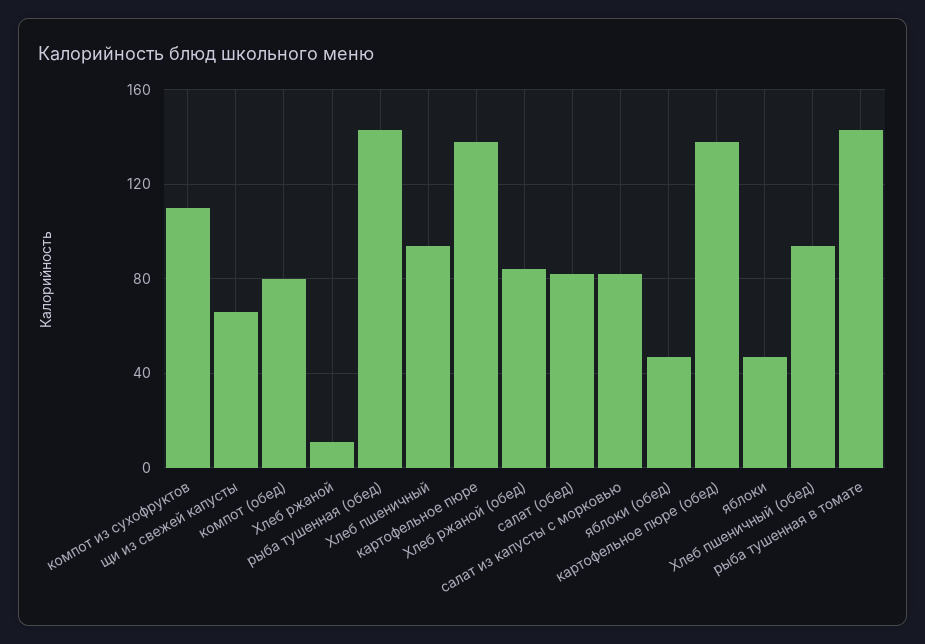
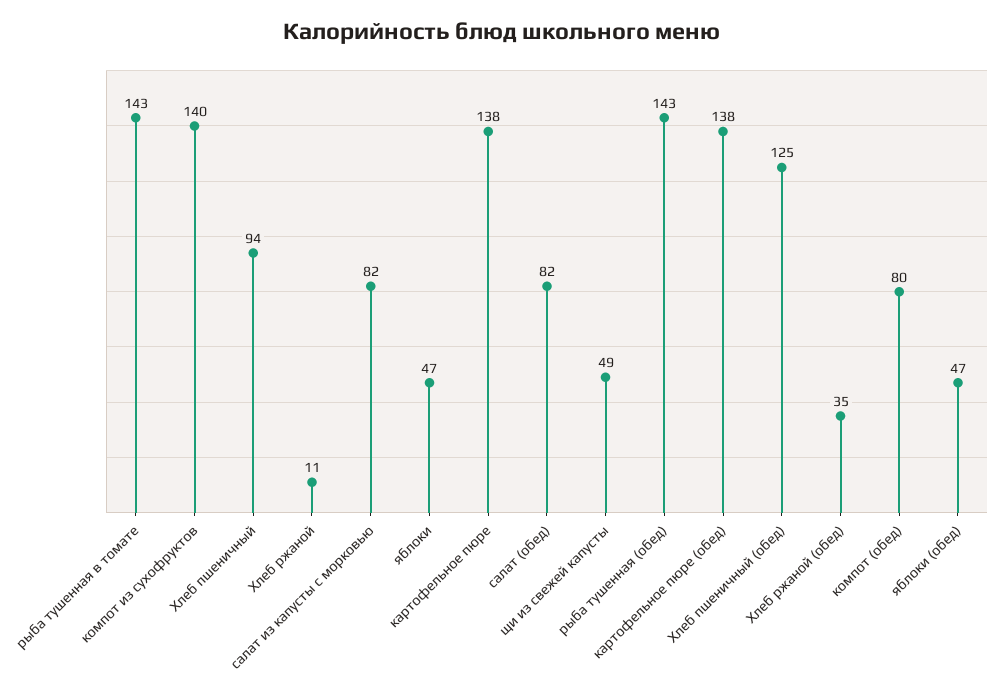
  {
-   "компот из сухофруктов": 110,
+   "компот из сухофруктов": 140,
-   "щи из свежей капусты": 65,
+   "щи из свежей капусты": 49,
    "компот (обед)": 80,
    "Хлеб ржаной": 11,
    "рыба тушенная (обед)": 143,
    "Хлеб пшеничный": 94,
    "картофельное пюре": 138,
-   "Хлеб ржаной (обед)": 85,
+   "Хлеб ржаной (обед)": 35,
    "салат (обед)": 82,
    "салат из капусты с морковью": 82,
    "яблоки (обед)": 47,
    "картофельное пюре (обед)": 138,
    "яблоки": 47,
-   "Хлеб пшеничный (обед)": 95,
+   "Хлеб пшеничный (обед)": 125,
    "рыба тушенная в томате": 143
  }

